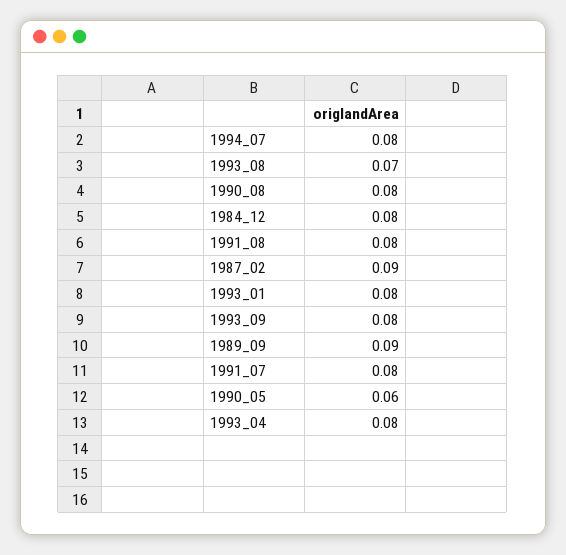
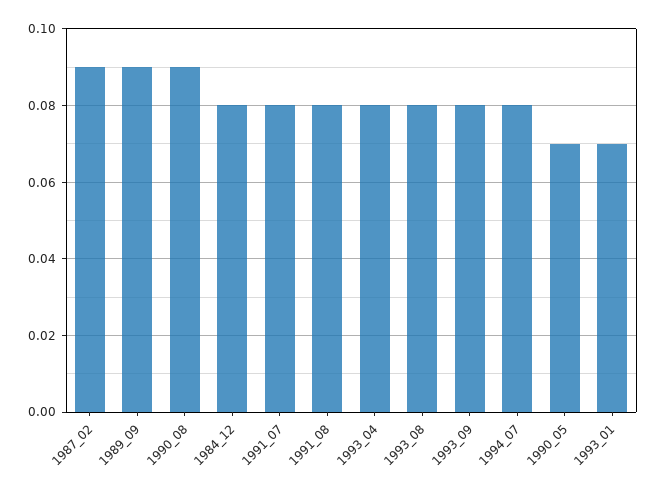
  {
    "1994_07": 0.08,
-   "1993_08": 0.07,
+   "1993_08": 0.08,
-   "1990_08": 0.08,
+   "1990_08": 0.09,
    "1984_12": 0.08,
    "1991_08": 0.08,
    "1987_02": 0.09,
-   "1993_01": 0.08,
+   "1993_01": 0.07,
    "1993_09": 0.08,
    "1989_09": 0.09,
    "1991_07": 0.08,
-   "1990_05": 0.06,
+   "1990_05": 0.07,
    "1993_04": 0.08
  }

